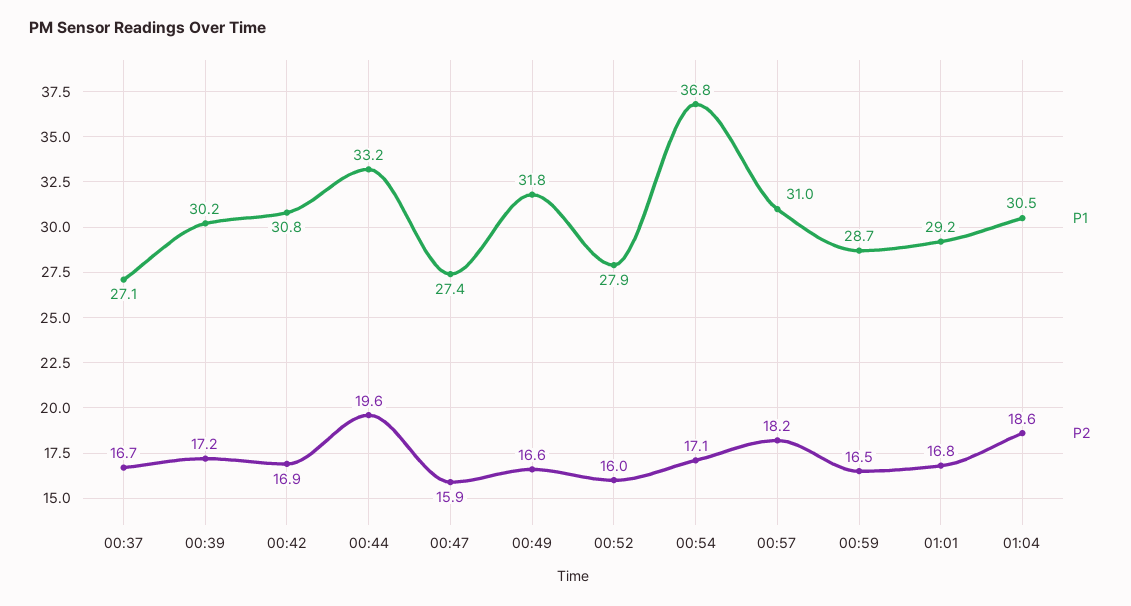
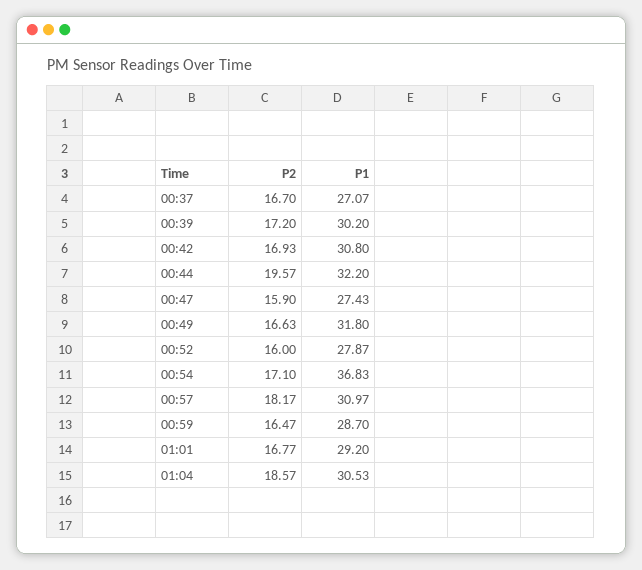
  {
    "P1": {
      "00:37": 27.07,
      "00:39": 30.2,
      "00:42": 30.8,
-     "00:44": 33.2,
+     "00:44": 32.2,
      "00:47": 27.43,
      "00:49": 31.8,
      "00:52": 27.87,
      "00:54": 36.83,
      "00:57": 30.97,
      "00:59": 28.7,
      "01:01": 29.2,
      "01:04": 30.53
    },
    "P2": {
      "00:37": 16.7,
      "00:39": 17.2,
      "00:42": 16.93,
      "00:44": 19.57,
      "00:47": 15.9,
      "00:49": 16.63,
      "00:52": 16,
      "00:54": 17.1,
      "00:57": 18.17,
      "00:59": 16.47,
      "01:01": 16.77,
      "01:04": 18.57
    }
  }

